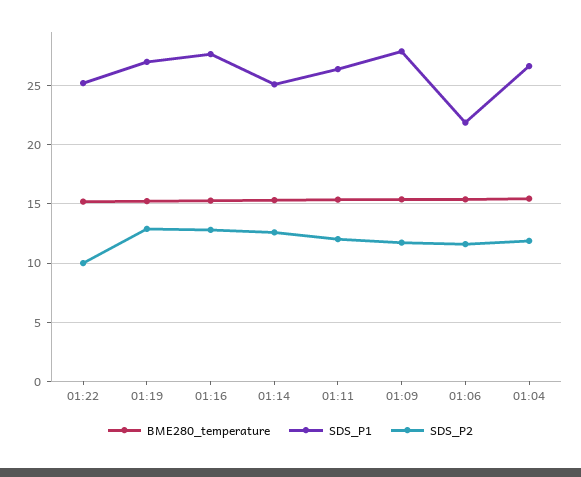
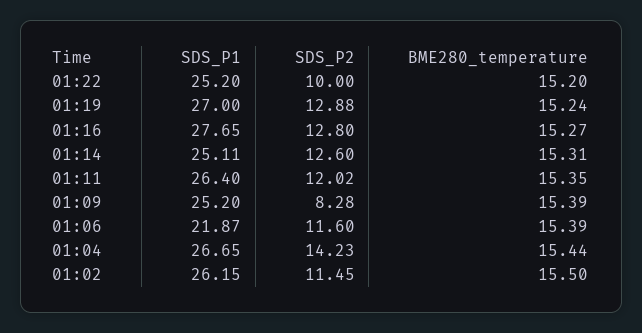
  {
    "BME280_temperature": {
      "01:22": 15.2,
      "01:19": 15.24,
      "01:16": 15.27,
      "01:14": 15.31,
      "01:11": 15.35,
      "01:09": 15.39,
      "01:06": 15.39,
-     "01:04": 15.44
+     "01:04": 15.44,
+     "01:02": 15.5
    },
    "SDS_P1": {
      "01:22": 25.2,
      "01:19": 27,
      "01:16": 27.65,
      "01:14": 25.11,
      "01:11": 26.4,
-     "01:09": 28,
+     "01:09": 25.2,
      "01:06": 21.87,
-     "01:04": 26.65
+     "01:04": 26.65,
+     "01:02": 26.15
    },
    "SDS_P2": {
      "01:22": 10,
      "01:19": 12.88,
      "01:16": 12.8,
      "01:14": 12.6,
      "01:11": 12.02,
-     "01:09": 12,
+     "01:09": 8.28,
      "01:06": 11.6,
-     "01:04": 12
+     "01:04": 14.23,
+     "01:02": 11.45
    }
  }

